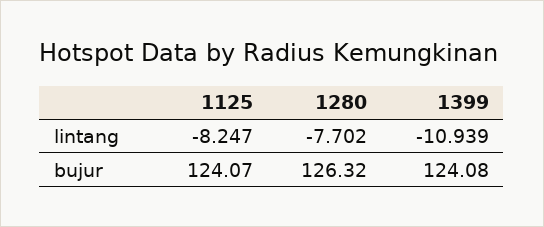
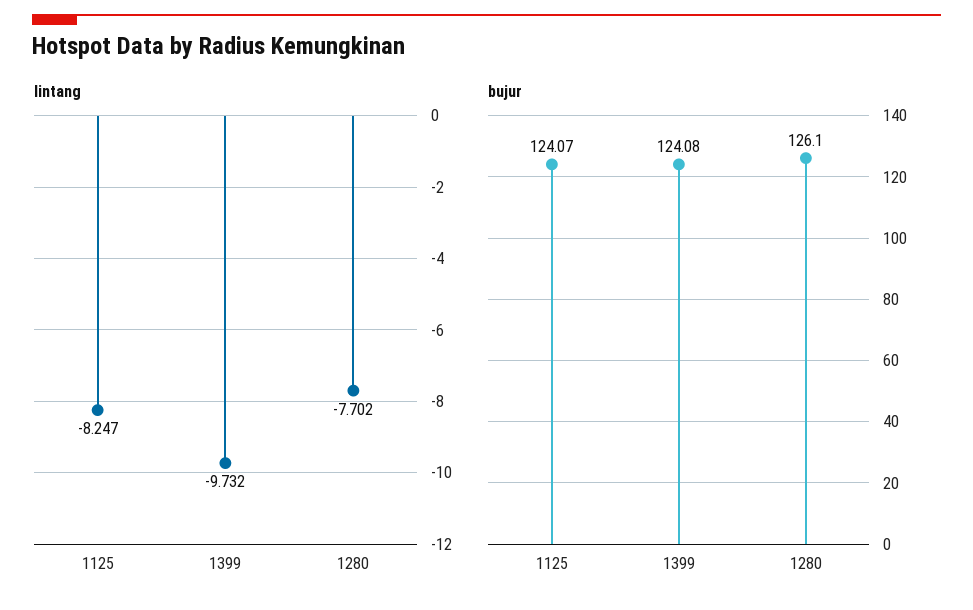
  {
    "lintang": {
      "1125": -8.247,
      "1280": -7.702,
-     "1399": -10.939
+     "1399": -9.732
    },
    "bujur": {
      "1125": 124.07,
-     "1280": 126.32,
+     "1280": 126.1,
      "1399": 124.08
    }
  }

